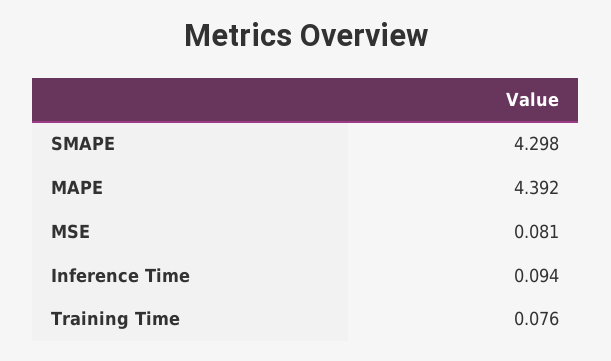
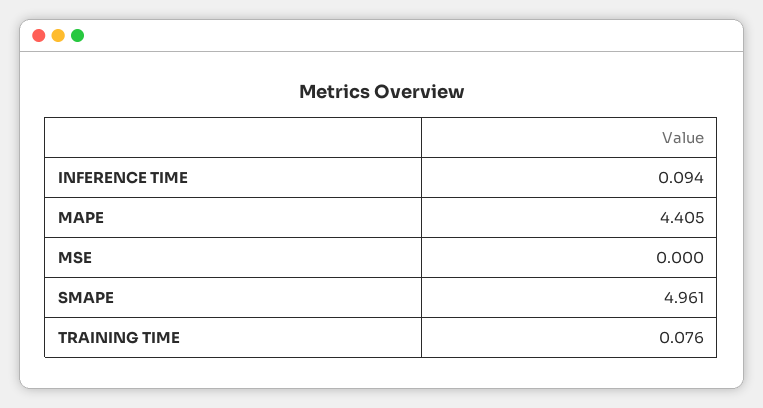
  {
-   "SMAPE": 4.298,
+   "SMAPE": 4.961,
-   "MAPE": 4.392,
+   "MAPE": 4.405,
-   "MSE": 0.081,
+   "MSE": 0,
    "Inference Time": 0.094,
    "Training Time": 0.076
  }

